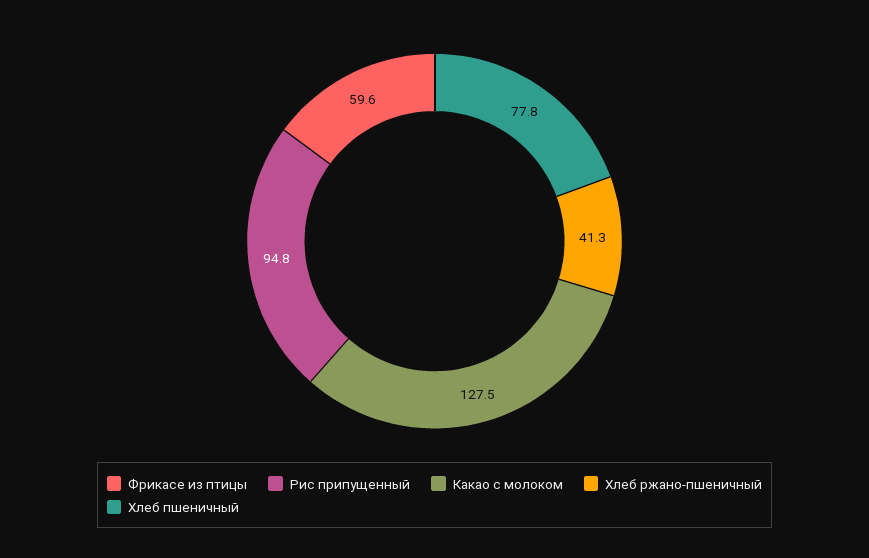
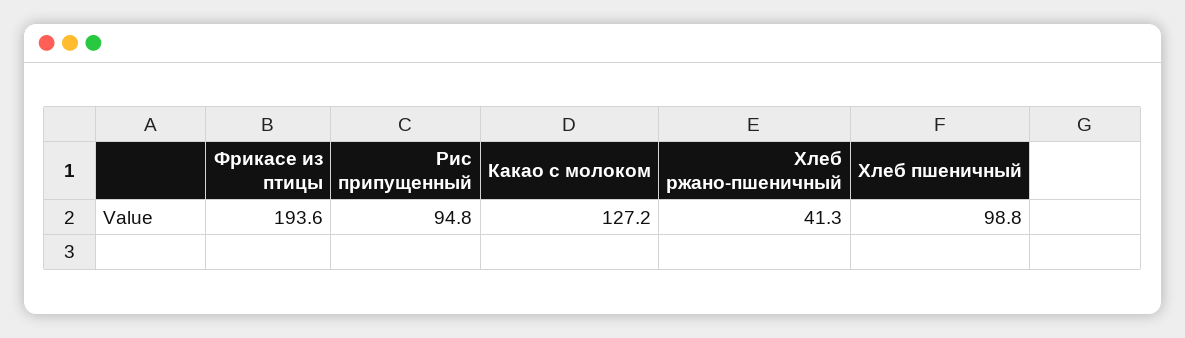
  {
-   "Фрикасе из птицы": 59.6,
+   "Фрикасе из птицы": 193.6,
    "Рис припущенный": 94.8,
-   "Какао с молоком": 127.5,
+   "Какао с молоком": 127.2,
    "Хлеб ржано-пшеничный": 41.3,
-   "Хлеб пшеничный": 77.8
+   "Хлеб пшеничный": 98.8
  }

